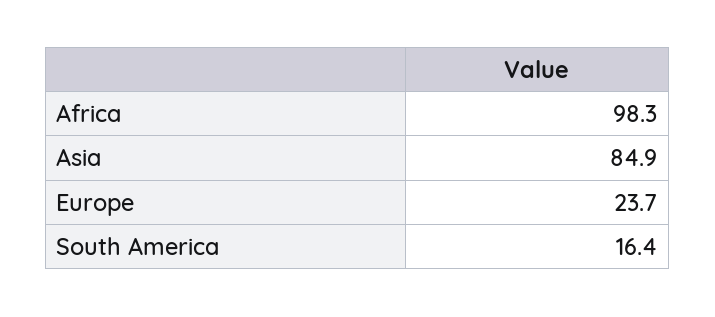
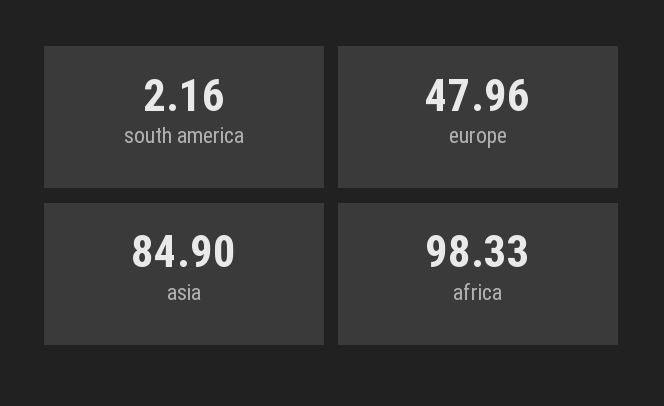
  {
    "Africa": 98.33,
    "Asia": 84.9,
-   "Europe": 23.7,
+   "Europe": 47.96,
-   "South America": 16.4
+   "South America": 2.16
  }

